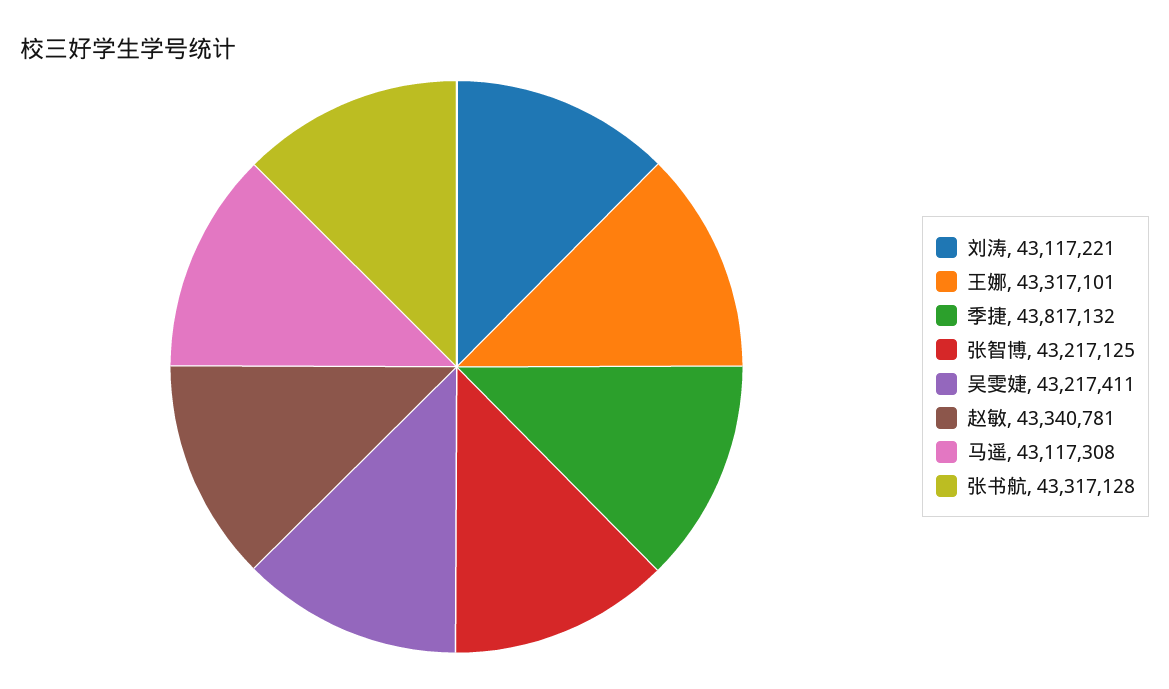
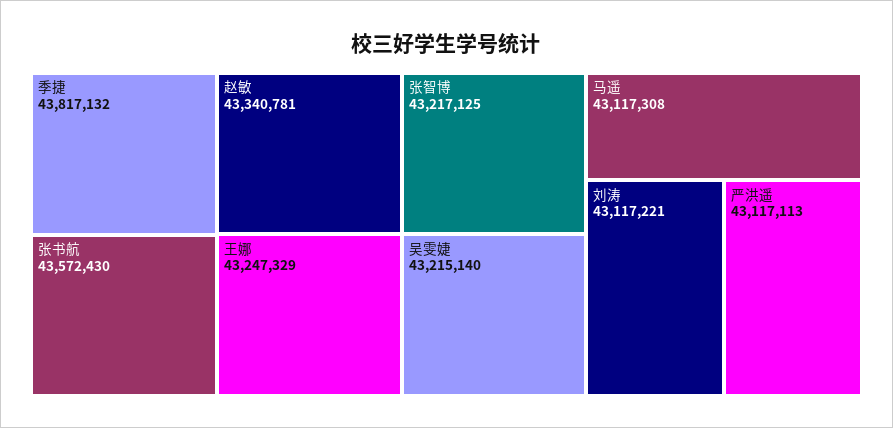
  {
    "刘涛": 43117221,
-   "王娜": 43317101,
+   "王娜": 43247329,
    "季捷": 43817132,
    "张智博": 43217125,
-   "吴雯婕": 43217411,
+   "吴雯婕": 43215140,
    "赵敏": 43340781,
    "马遥": 43117308,
-   "张书航": 43317128
+   "张书航": 43572430,
+   "严洪遥": 43117113
  }

